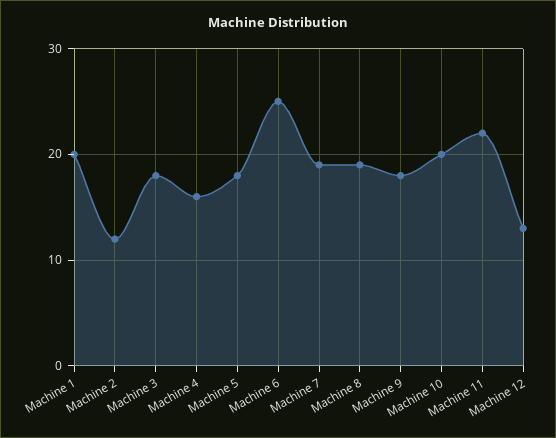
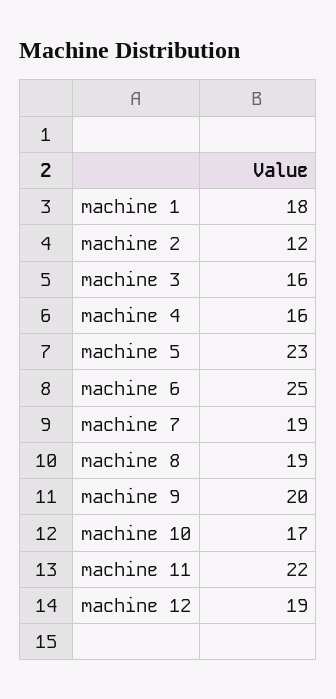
  {
-   "Machine 1": 20,
+   "Machine 1": 18,
    "Machine 2": 12,
-   "Machine 3": 18,
+   "Machine 3": 16,
    "Machine 4": 16,
-   "Machine 5": 18,
+   "Machine 5": 23,
    "Machine 6": 25,
    "Machine 7": 19,
    "Machine 8": 19,
-   "Machine 9": 18,
+   "Machine 9": 20,
-   "Machine 10": 20,
+   "Machine 10": 17,
    "Machine 11": 22,
-   "Machine 12": 13
+   "Machine 12": 19
  }

